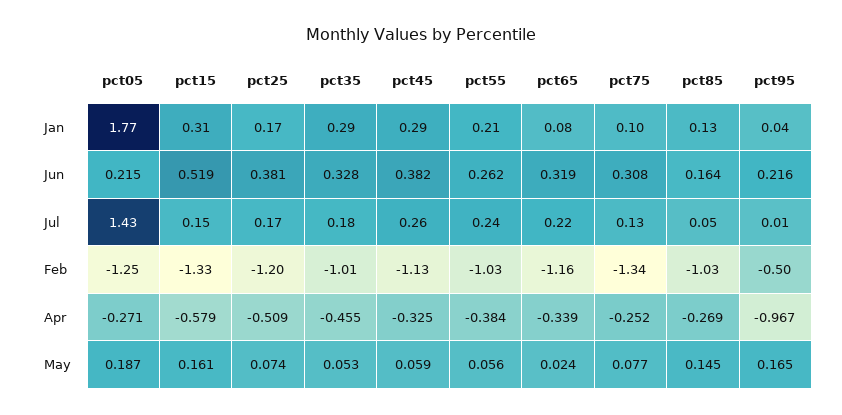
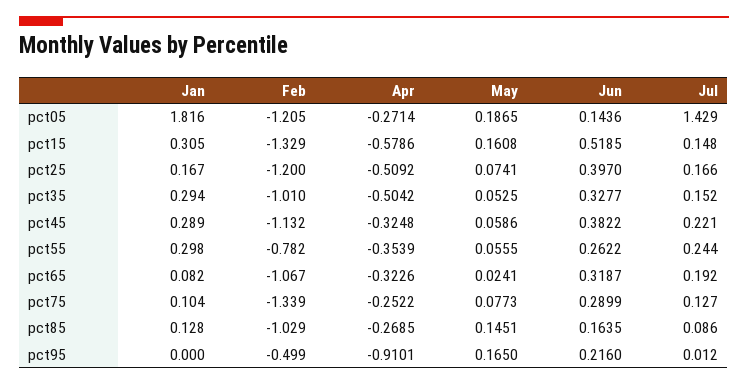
  {
    "pct05": {
-     "Jan": 1.77,
+     "Jan": 1.816,
-     "Jun": 0.215,
+     "Jun": 0.1436,
      "Jul": 1.429,
-     "Feb": -1.25,
+     "Feb": -1.205,
      "Apr": -0.2714,
      "May": 0.1865
    },
    "pct15": {
      "Jan": 0.305,
      "Jun": 0.5185,
      "Jul": 0.148,
      "Feb": -1.329,
      "Apr": -0.5786,
      "May": 0.1608
    },
    "pct25": {
      "Jan": 0.167,
-     "Jun": 0.381,
+     "Jun": 0.397,
      "Jul": 0.166,
      "Feb": -1.2,
      "Apr": -0.5092,
      "May": 0.0741
    },
    "pct35": {
      "Jan": 0.294,
      "Jun": 0.3277,
-     "Jul": 0.18,
+     "Jul": 0.152,
      "Feb": -1.01,
-     "Apr": -0.455,
+     "Apr": -0.5042,
      "May": 0.0525
    },
    "pct45": {
      "Jan": 0.289,
      "Jun": 0.3822,
-     "Jul": 0.26,
+     "Jul": 0.221,
      "Feb": -1.132,
      "Apr": -0.3248,
      "May": 0.0586
    },
    "pct55": {
-     "Jan": 0.21,
+     "Jan": 0.298,
      "Jun": 0.2622,
      "Jul": 0.244,
-     "Feb": -1.03,
+     "Feb": -0.782,
-     "Apr": -0.384,
+     "Apr": -0.3539,
      "May": 0.0555
    },
    "pct65": {
      "Jan": 0.082,
      "Jun": 0.3187,
-     "Jul": 0.22,
+     "Jul": 0.192,
-     "Feb": -1.16,
+     "Feb": -1.067,
-     "Apr": -0.339,
+     "Apr": -0.3226,
      "May": 0.0241
    },
    "pct75": {
      "Jan": 0.104,
-     "Jun": 0.308,
+     "Jun": 0.2899,
      "Jul": 0.127,
      "Feb": -1.339,
      "Apr": -0.2522,
      "May": 0.0773
    },
    "pct85": {
      "Jan": 0.128,
      "Jun": 0.1635,
-     "Jul": 0.05,
+     "Jul": 0.086,
      "Feb": -1.029,
      "Apr": -0.2685,
      "May": 0.1451
    },
    "pct95": {
-     "Jan": 0.04,
+     "Jan": 0,
      "Jun": 0.216,
      "Jul": 0.012,
      "Feb": -0.499,
-     "Apr": -0.967,
+     "Apr": -0.9101,
      "May": 0.165
    }
  }

